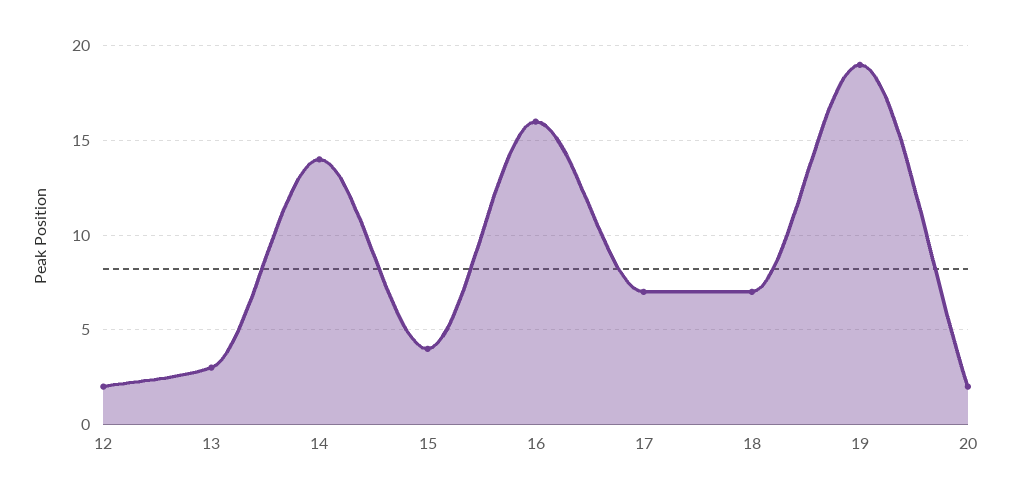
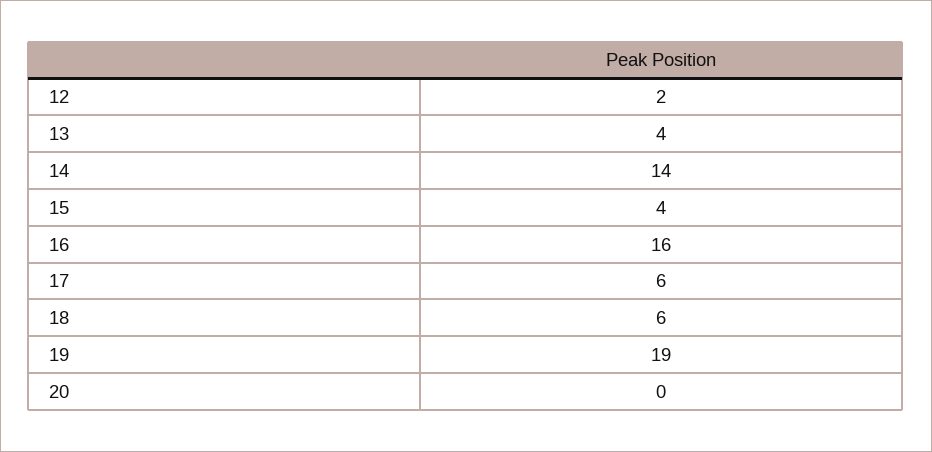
  {
    "12": 2,
-   "13": 3,
+   "13": 4,
    "14": 14,
    "15": 4,
    "16": 16,
-   "17": 7,
+   "17": 6,
-   "18": 7,
+   "18": 6,
    "19": 19,
-   "20": 2
+   "20": 0
  }

